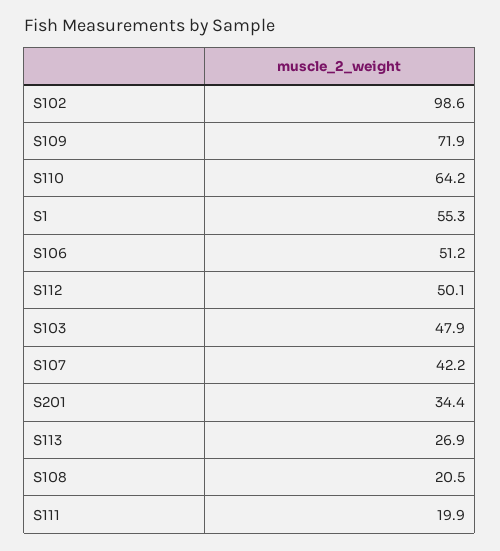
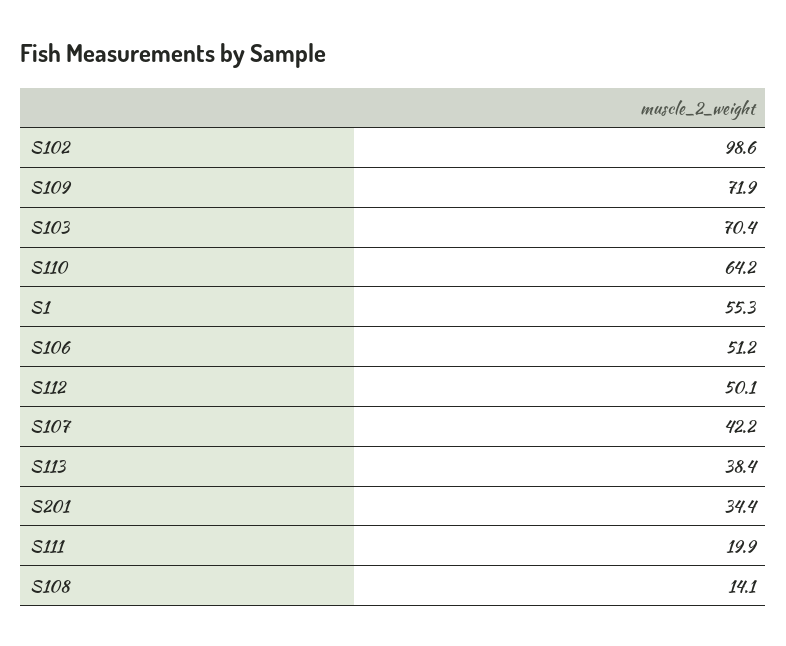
  {
    "S102": 98.6,
    "S109": 71.9,
    "S110": 64.2,
    "S1": 55.3,
    "S106": 51.2,
    "S112": 50.1,
-   "S103": 47.9,
+   "S103": 70.4,
    "S107": 42.2,
    "S201": 34.4,
-   "S113": 26.9,
+   "S113": 38.4,
-   "S108": 20.5,
+   "S108": 14.1,
    "S111": 19.9
  }

